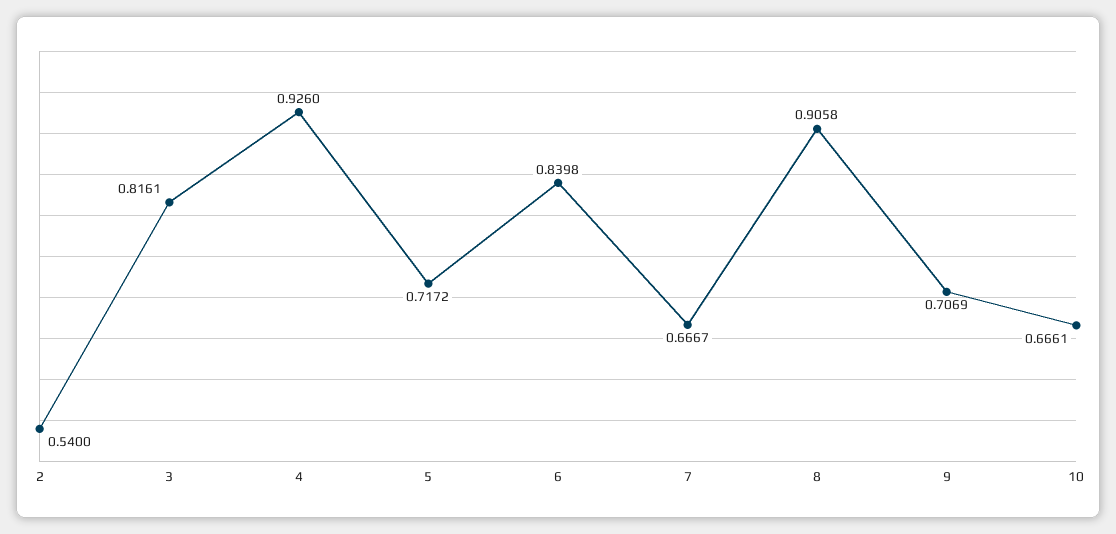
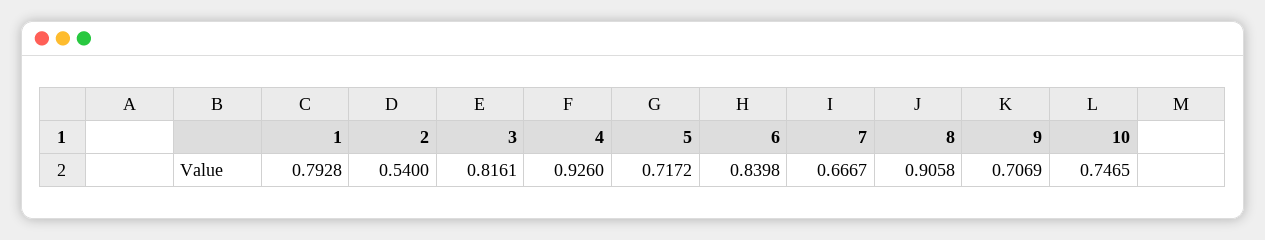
  {
    "2": 0.54,
    "3": 0.8161,
    "4": 0.926,
    "5": 0.7172,
    "6": 0.8398,
    "7": 0.6667,
    "8": 0.9058,
    "9": 0.7069,
-   "10": 0.6661
+   "10": 0.7465,
+   "1": 0.7928
  }

